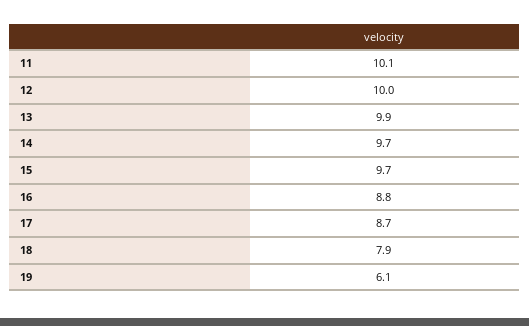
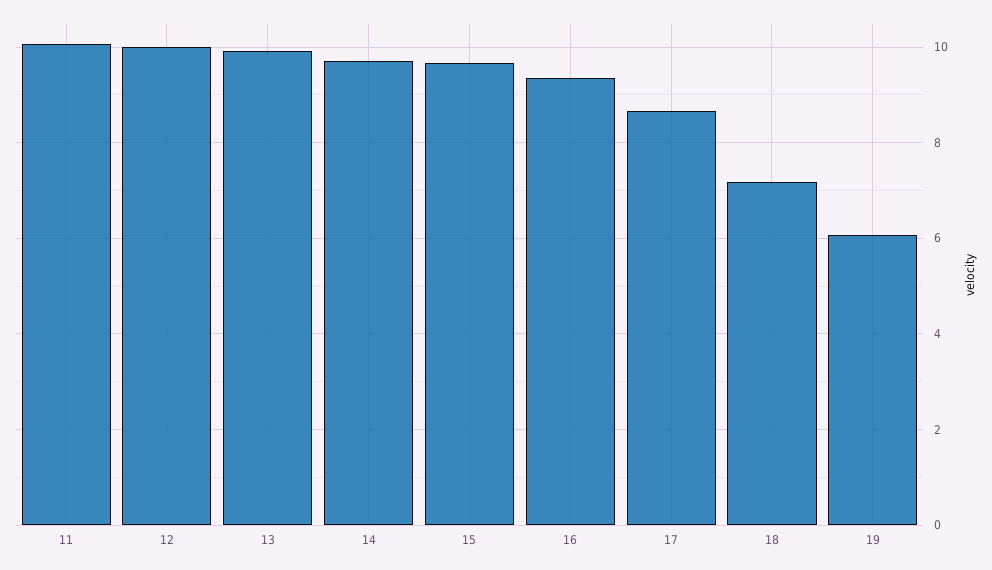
  {
    "11": 10.1,
    "12": 10,
    "13": 9.9,
    "14": 9.7,
    "15": 9.7,
-   "16": 8.8,
+   "16": 9.4,
    "17": 8.7,
-   "18": 7.9,
+   "18": 7.2,
    "19": 6.1
  }

